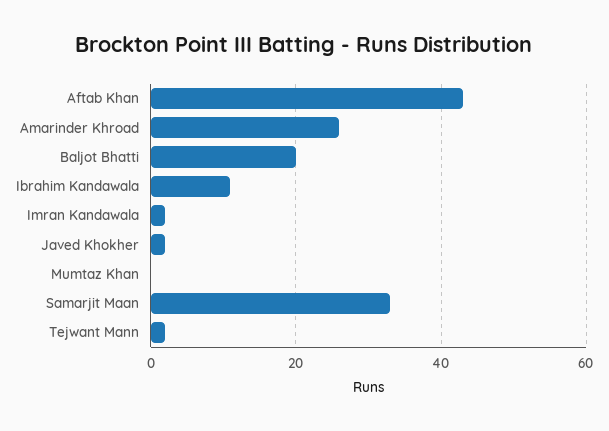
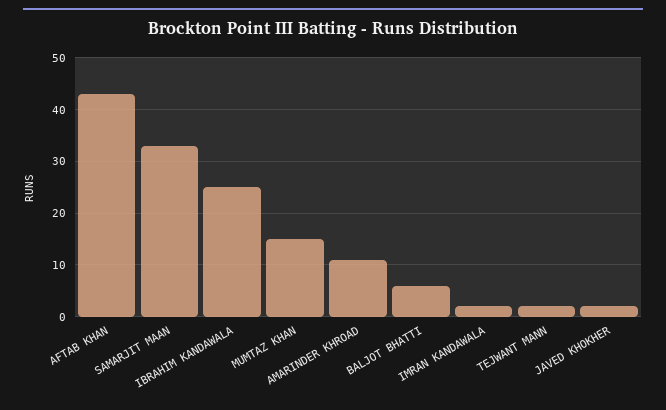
  {
    "Aftab Khan": 45,
-   "Amarinder Khroad": 25,
+   "Amarinder Khroad": 10,
-   "Baljot Bhatti": 20,
+   "Baljot Bhatti": 5,
-   "Ibrahim Kandawala": 10,
+   "Ibrahim Kandawala": 25,
    "Imran Kandawala": 0,
    "Javed Khokher": 0,
-   "Mumtaz Khan": 0,
+   "Mumtaz Khan": 15,
    "Samarjit Maan": 35,
    "Tejwant Mann": 0
  }

